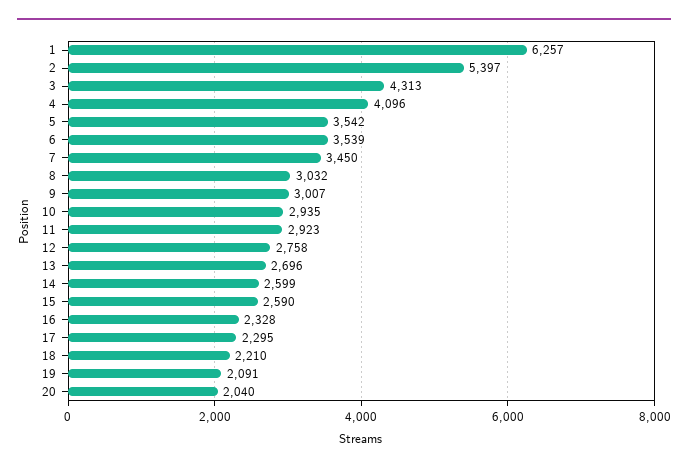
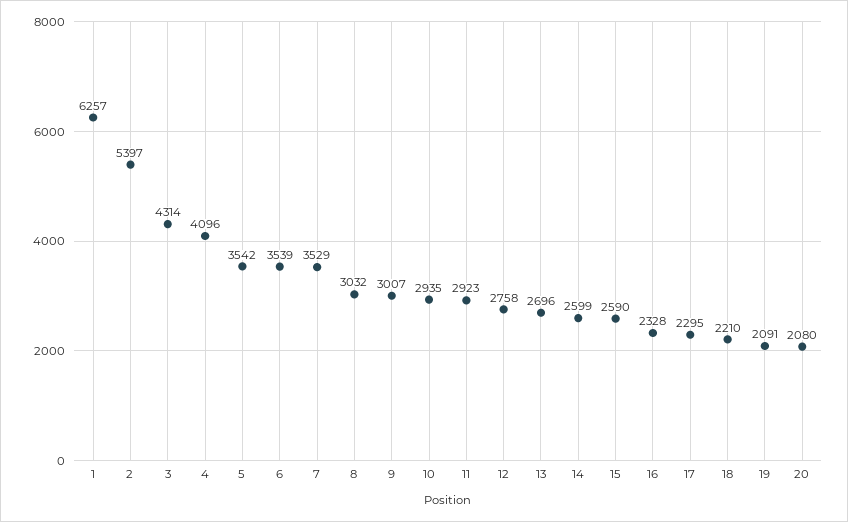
  {
    "1": 6257,
    "2": 5397,
-   "3": 4313,
+   "3": 4314,
    "4": 4096,
    "5": 3542,
    "6": 3539,
-   "7": 3450,
+   "7": 3529,
    "8": 3032,
    "9": 3007,
    "10": 2935,
    "11": 2923,
    "12": 2758,
    "13": 2696,
    "14": 2599,
    "15": 2590,
    "16": 2328,
    "17": 2295,
    "18": 2210,
    "19": 2091,
-   "20": 2040
+   "20": 2080
  }

